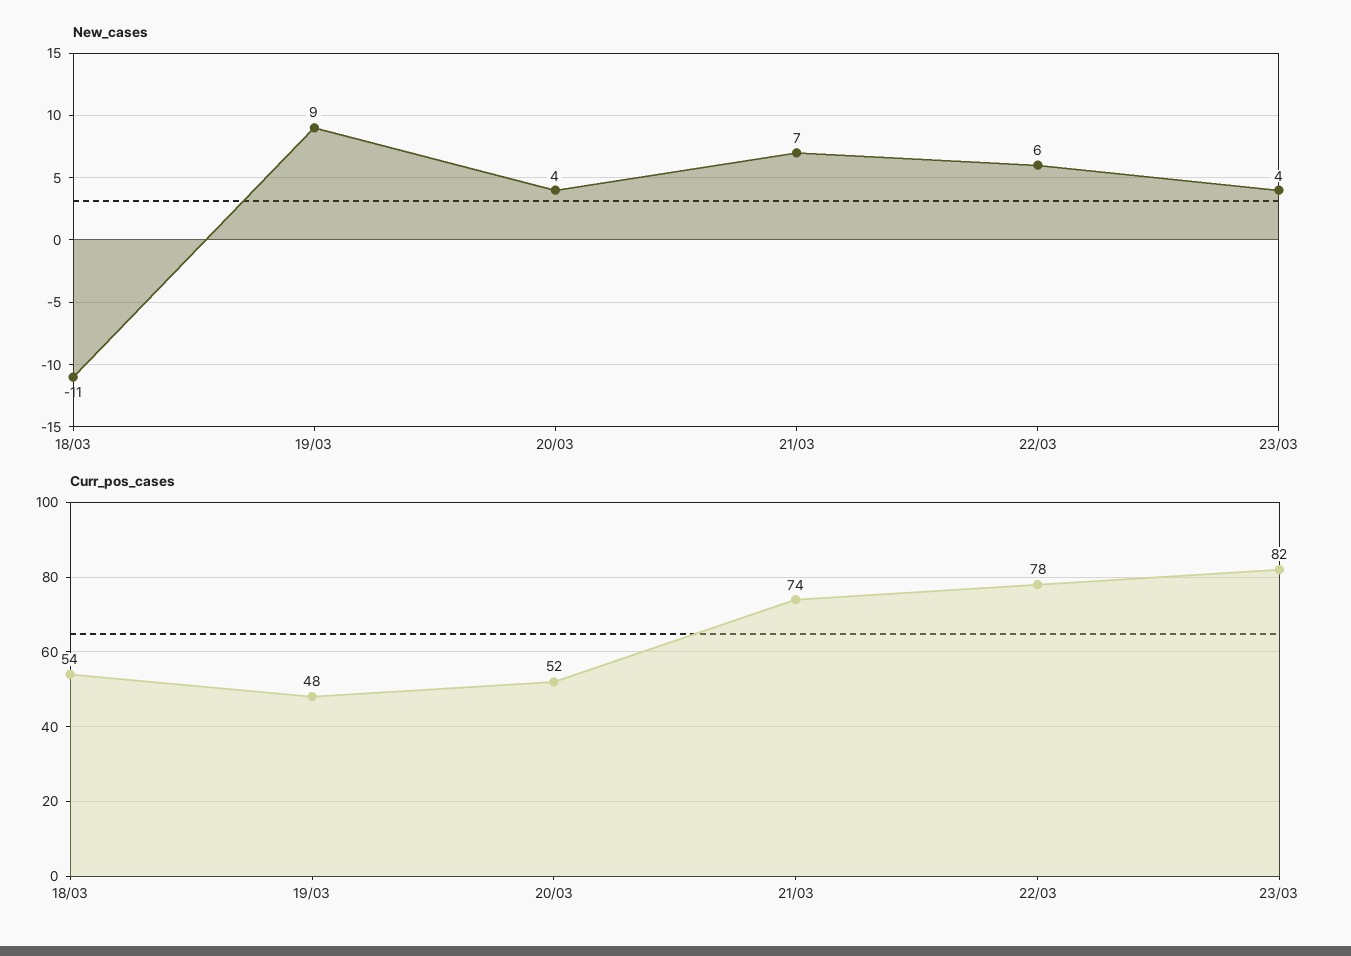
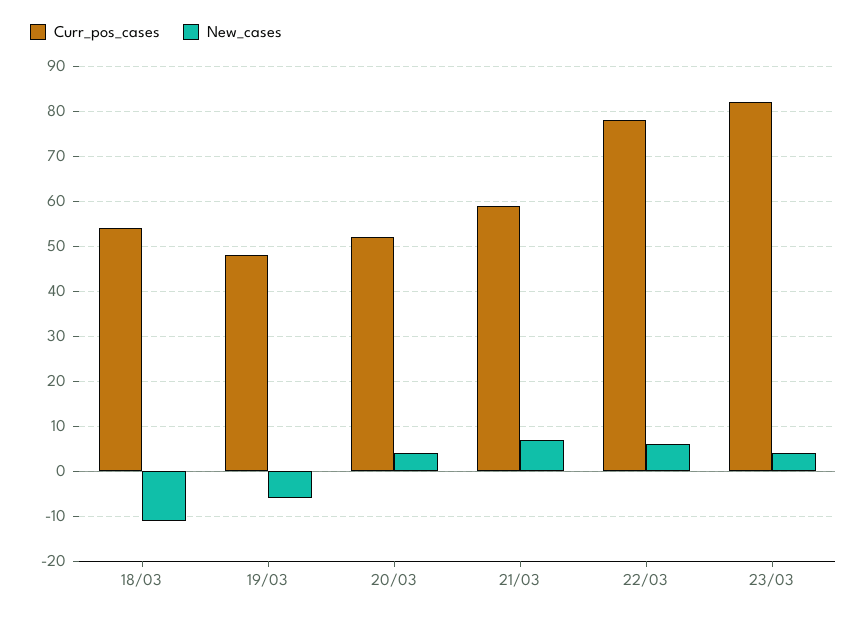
  {
    "New_cases": {
      "18/03": -11,
-     "19/03": 9,
+     "19/03": -5,
      "20/03": 4,
      "21/03": 7,
      "22/03": 6,
      "23/03": 4
    },
    "Curr_pos_cases": {
      "18/03": 54,
      "19/03": 48,
      "20/03": 52,
-     "21/03": 74,
+     "21/03": 60,
      "22/03": 78,
      "23/03": 82
    }
  }

